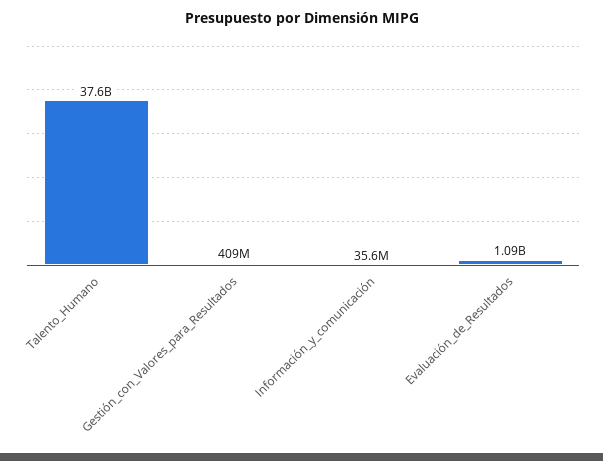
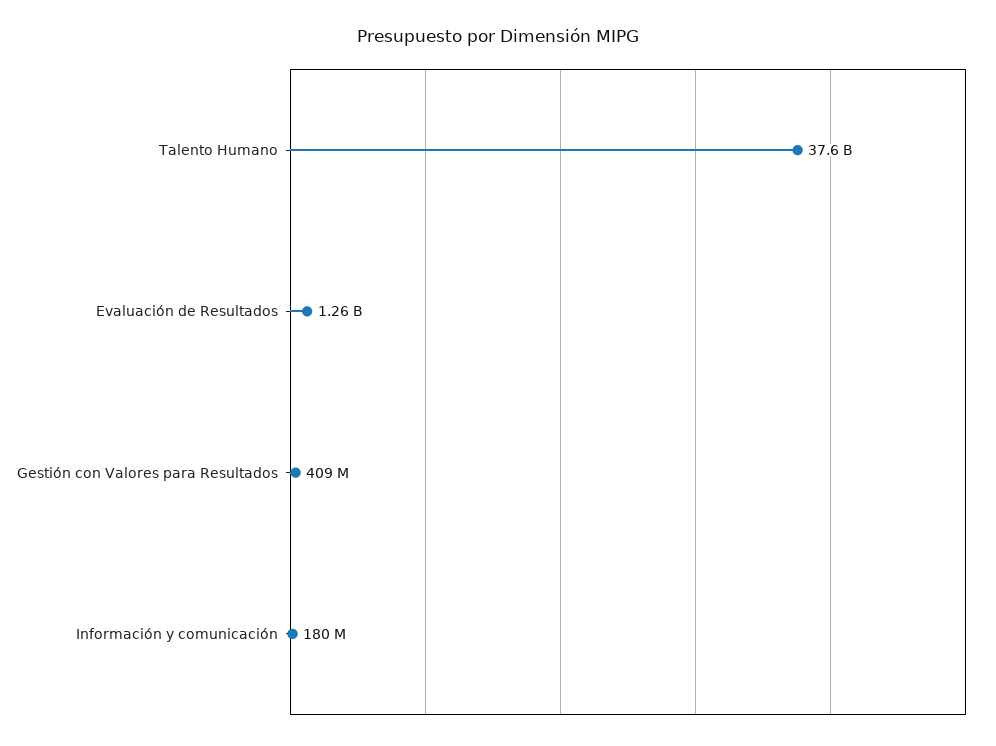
  {
    "Talento_Humano": 37600000000,
    "Gestión_con_Valores_para_Resultados": 409000000,
-   "Información_y_comunicación": 35600000,
+   "Información_y_comunicación": 180000000,
-   "Evaluación_de_Resultados": 1090000000
+   "Evaluación_de_Resultados": 1260000000
  }

